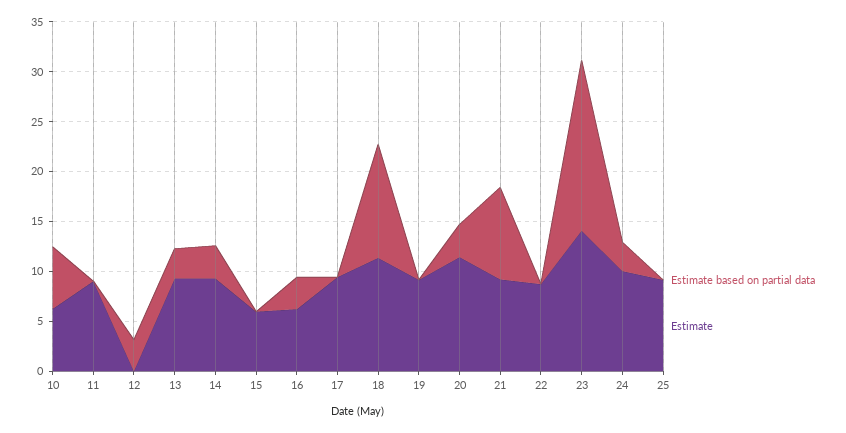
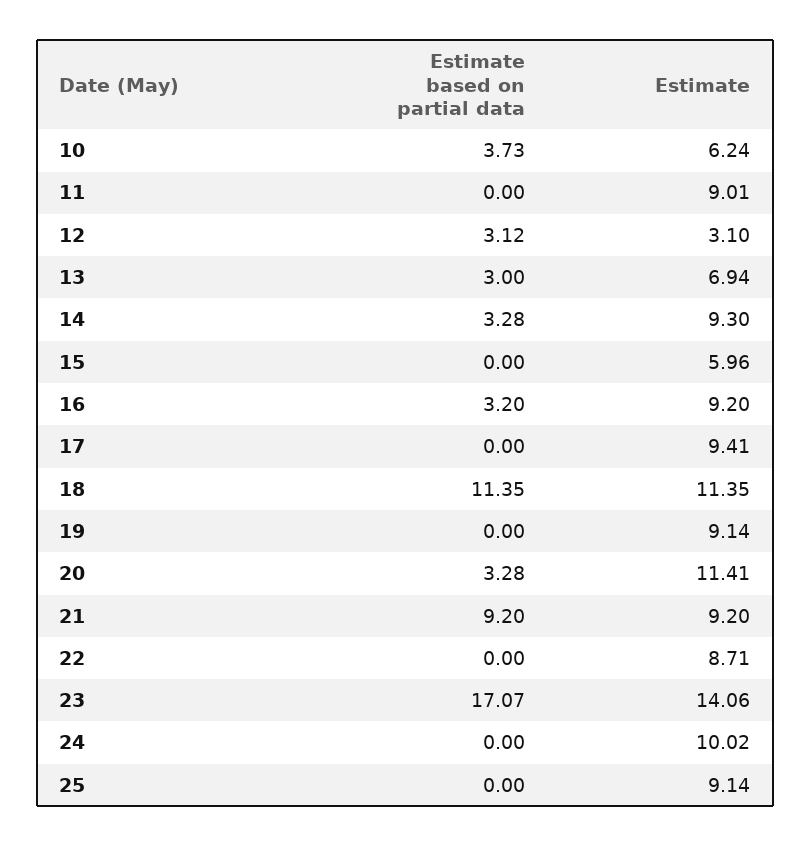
  {
    "Estimate based on partial data": {
-     "10": 6,
+     "10": 3.73,
      "11": 0,
      "12": 3.12,
      "13": 3,
      "14": 3.28,
      "15": 0,
      "16": 3.2,
      "17": 0,
      "18": 11.35,
      "19": 0,
      "20": 3.28,
      "21": 9.2,
      "22": 0,
      "23": 17.07,
-     "24": 3,
+     "24": 0,
      "25": 0
    },
    "Estimate": {
      "10": 6.24,
      "11": 9.01,
-     "12": 0,
+     "12": 3.1,
-     "13": 9,
+     "13": 6.94,
      "14": 9.3,
      "15": 5.96,
-     "16": 6,
+     "16": 9.2,
      "17": 9.41,
      "18": 11.35,
      "19": 9.14,
      "20": 11.41,
      "21": 9.2,
      "22": 8.71,
      "23": 14.06,
      "24": 10.02,
      "25": 9.14
    }
  }

